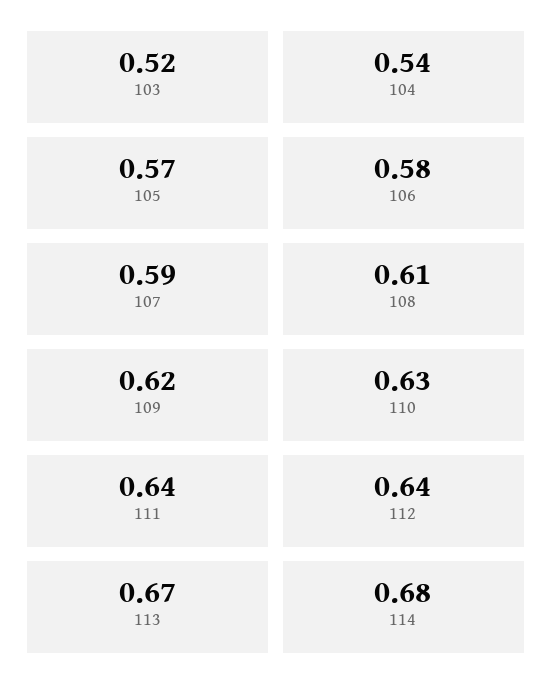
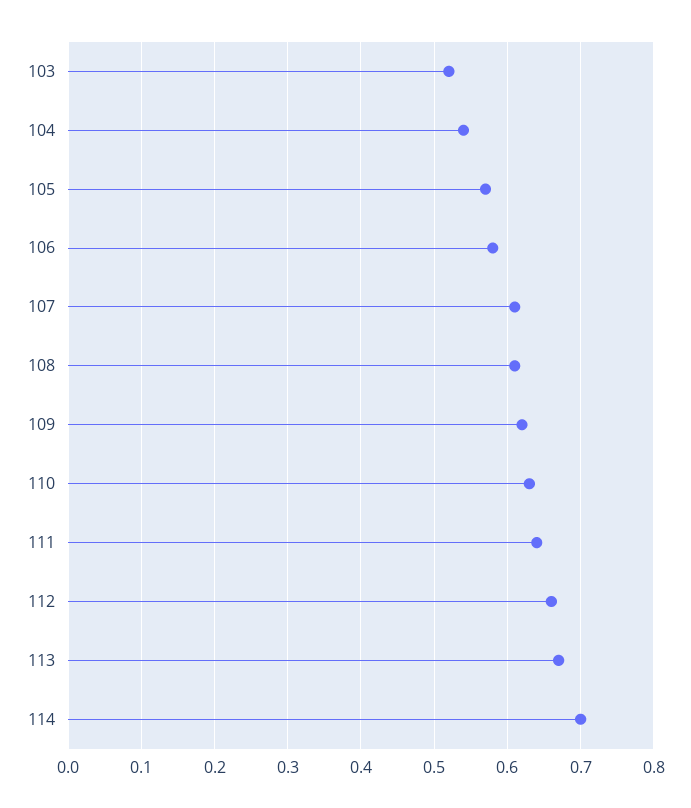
  {
    "103": 0.52,
    "104": 0.54,
    "105": 0.57,
    "106": 0.58,
-   "107": 0.59,
+   "107": 0.61,
    "108": 0.61,
    "109": 0.62,
    "110": 0.63,
    "111": 0.64,
-   "112": 0.64,
+   "112": 0.66,
    "113": 0.67,
-   "114": 0.68
+   "114": 0.7
  }

